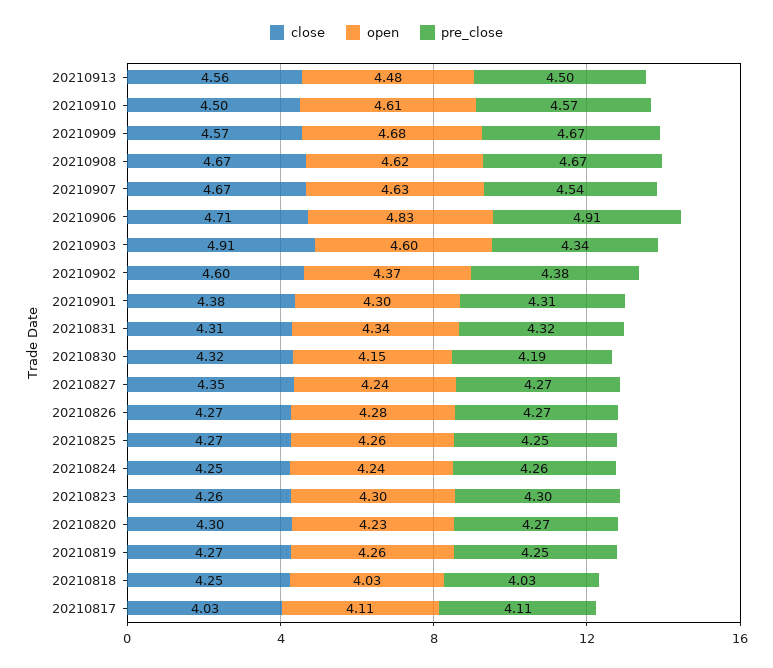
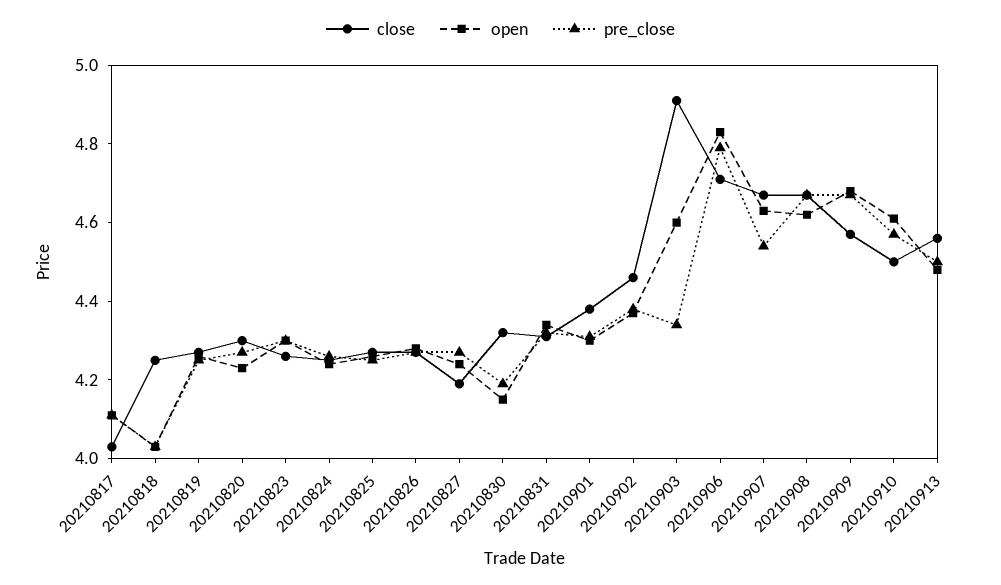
  {
    "close": {
      "20210913": 4.56,
      "20210910": 4.5,
      "20210909": 4.57,
      "20210908": 4.67,
      "20210907": 4.67,
      "20210906": 4.71,
      "20210903": 4.91,
-     "20210902": 4.6,
+     "20210902": 4.45,
      "20210901": 4.38,
      "20210831": 4.31,
      "20210830": 4.32,
-     "20210827": 4.35,
+     "20210827": 4.2,
      "20210826": 4.27,
      "20210825": 4.27,
      "20210824": 4.25,
      "20210823": 4.26,
      "20210820": 4.3,
      "20210819": 4.27,
      "20210818": 4.25,
      "20210817": 4.03
    },
    "open": {
      "20210913": 4.48,
      "20210910": 4.61,
      "20210909": 4.68,
      "20210908": 4.62,
      "20210907": 4.63,
      "20210906": 4.83,
      "20210903": 4.6,
      "20210902": 4.37,
      "20210901": 4.3,
      "20210831": 4.34,
      "20210830": 4.15,
      "20210827": 4.24,
      "20210826": 4.28,
      "20210825": 4.26,
      "20210824": 4.24,
      "20210823": 4.3,
      "20210820": 4.23,
      "20210819": 4.26,
      "20210818": 4.03,
      "20210817": 4.11
    },
    "pre_close": {
      "20210913": 4.5,
      "20210910": 4.57,
      "20210909": 4.67,
      "20210908": 4.67,
      "20210907": 4.54,
-     "20210906": 4.91,
+     "20210906": 4.8,
      "20210903": 4.34,
      "20210902": 4.38,
      "20210901": 4.31,
      "20210831": 4.32,
      "20210830": 4.19,
      "20210827": 4.27,
      "20210826": 4.27,
      "20210825": 4.25,
      "20210824": 4.26,
      "20210823": 4.3,
      "20210820": 4.27,
      "20210819": 4.25,
      "20210818": 4.03,
      "20210817": 4.11
    }
  }

